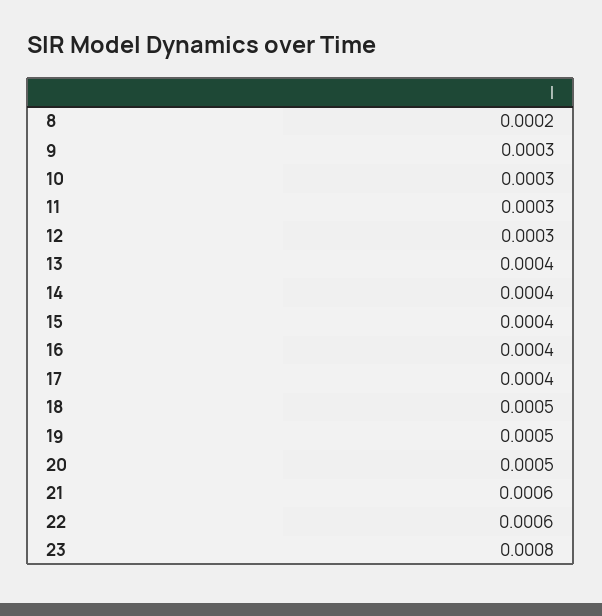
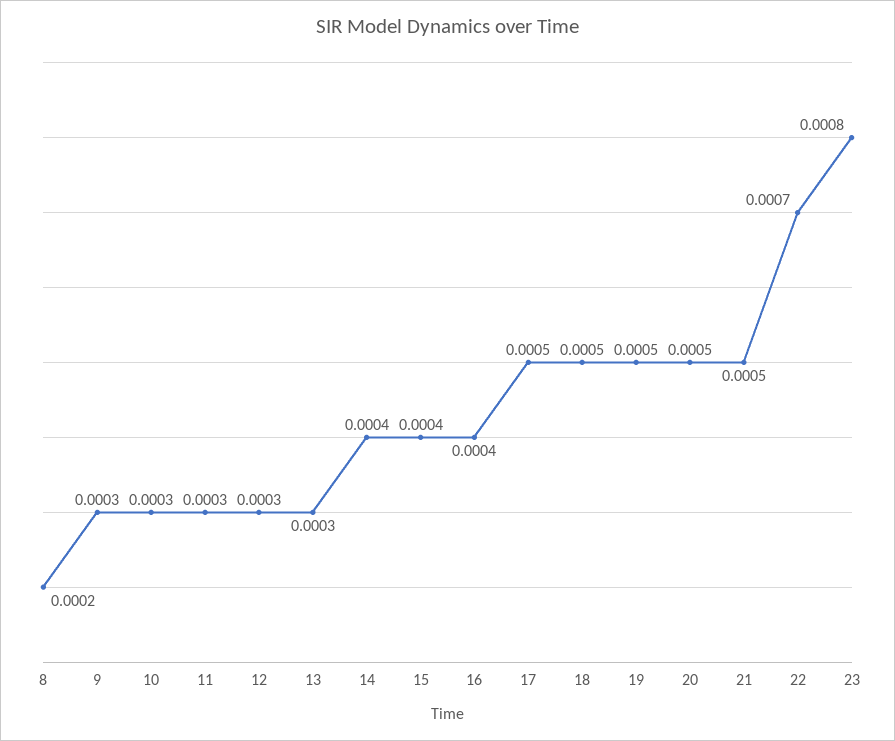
  {
    "8": 0.0002,
    "9": 0.0003,
    "10": 0.0003,
    "11": 0.0003,
    "12": 0.0003,
-   "13": 0.0004,
+   "13": 0.0003,
    "14": 0.0004,
    "15": 0.0004,
    "16": 0.0004,
-   "17": 0.0004,
+   "17": 0.0005,
    "18": 0.0005,
    "19": 0.0005,
    "20": 0.0005,
-   "21": 0.0006,
+   "21": 0.0005,
-   "22": 0.0006,
+   "22": 0.0007,
    "23": 0.0008
  }

